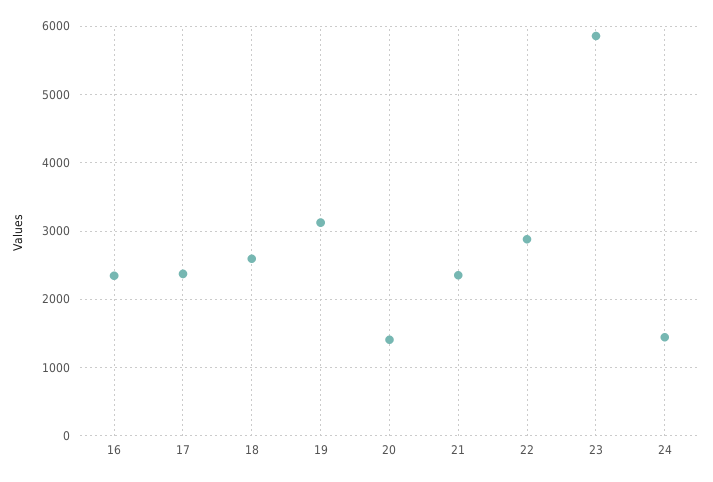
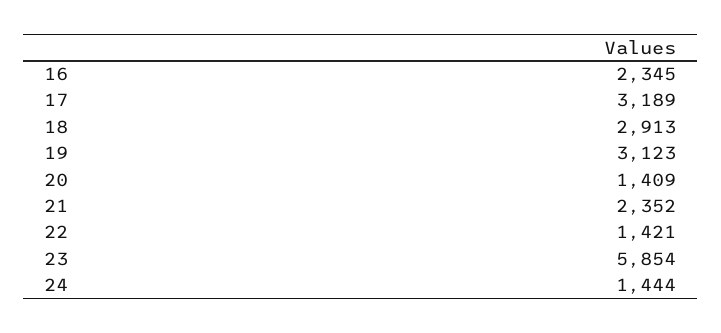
  {
    "16": 2345,
-   "17": 2400,
+   "17": 3189,
-   "18": 2600,
+   "18": 2913,
    "19": 3123,
    "20": 1409,
    "21": 2352,
-   "22": 2900,
+   "22": 1421,
    "23": 5854,
    "24": 1444
  }

